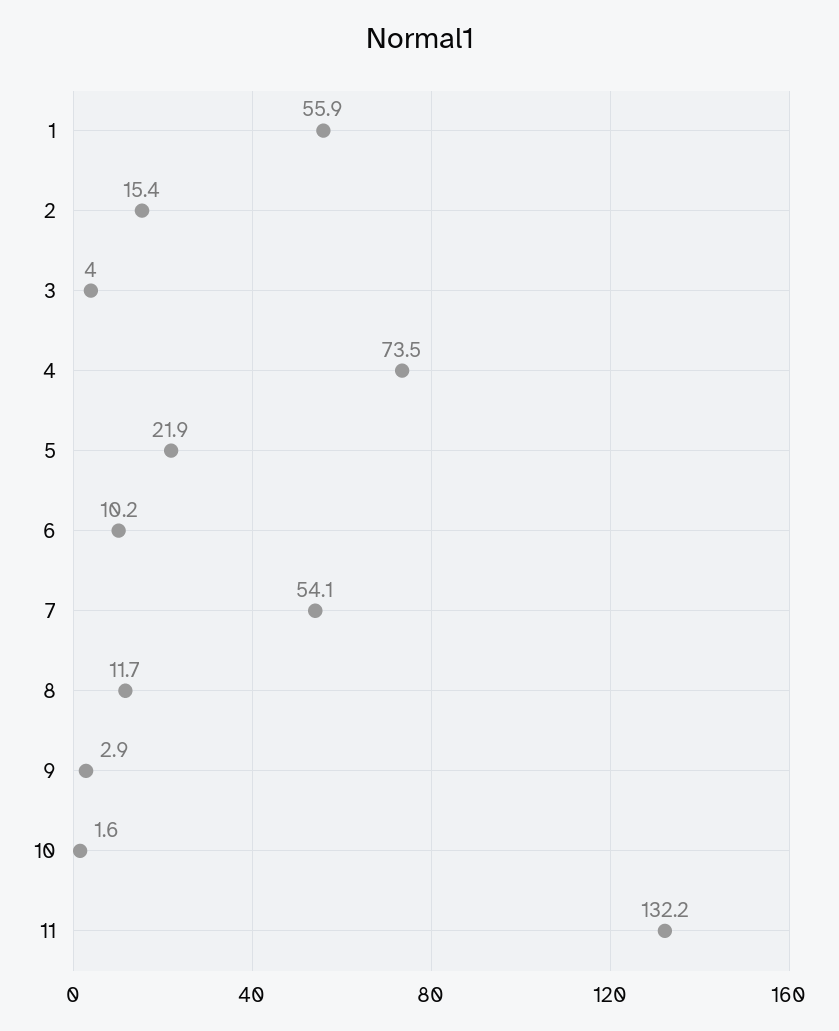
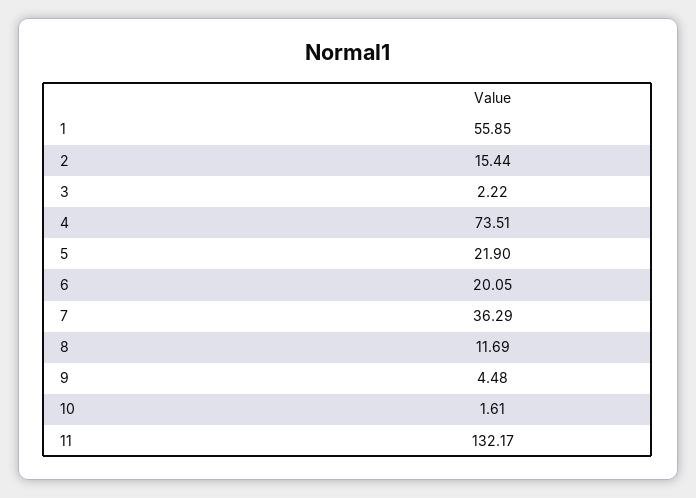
  {
    "1": 55.85,
    "2": 15.44,
-   "3": 4,
+   "3": 2.22,
    "4": 73.51,
    "5": 21.9,
-   "6": 10.2,
+   "6": 20.05,
-   "7": 54.1,
+   "7": 36.29,
    "8": 11.69,
-   "9": 2.9,
+   "9": 4.48,
    "10": 1.61,
    "11": 132.17
  }

